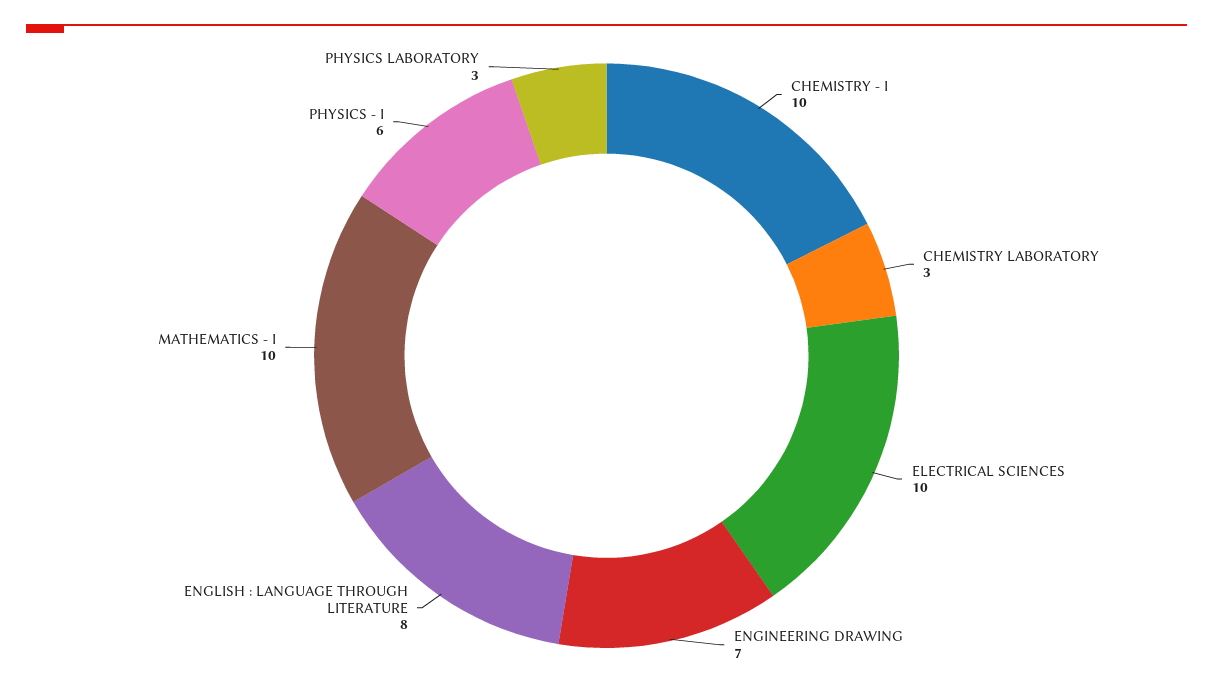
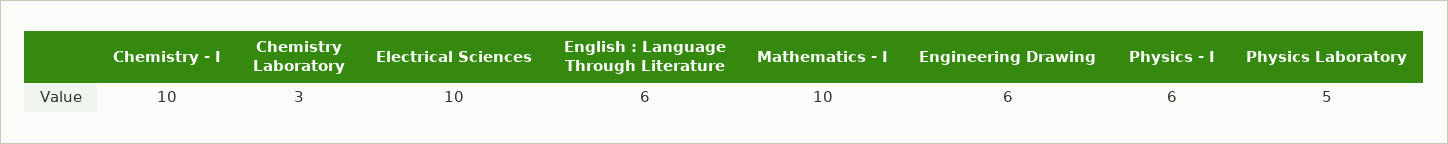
  {
    "CHEMISTRY - I": 10,
    "CHEMISTRY LABORATORY": 3,
    "ELECTRICAL SCIENCES": 10,
-   "ENGINEERING DRAWING": 7,
+   "ENGINEERING DRAWING": 6,
-   "ENGLISH : LANGUAGE THROUGH LITERATURE": 8,
+   "ENGLISH : LANGUAGE THROUGH LITERATURE": 6,
    "MATHEMATICS - I": 10,
    "PHYSICS - I": 6,
-   "PHYSICS LABORATORY": 3
+   "PHYSICS LABORATORY": 5
  }

